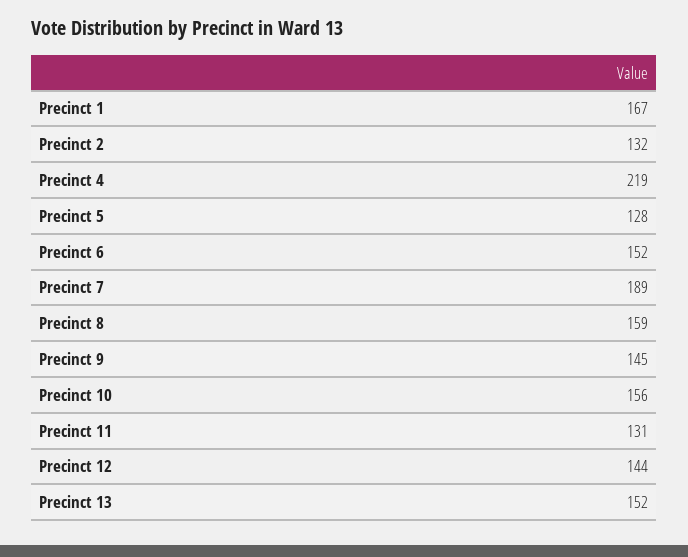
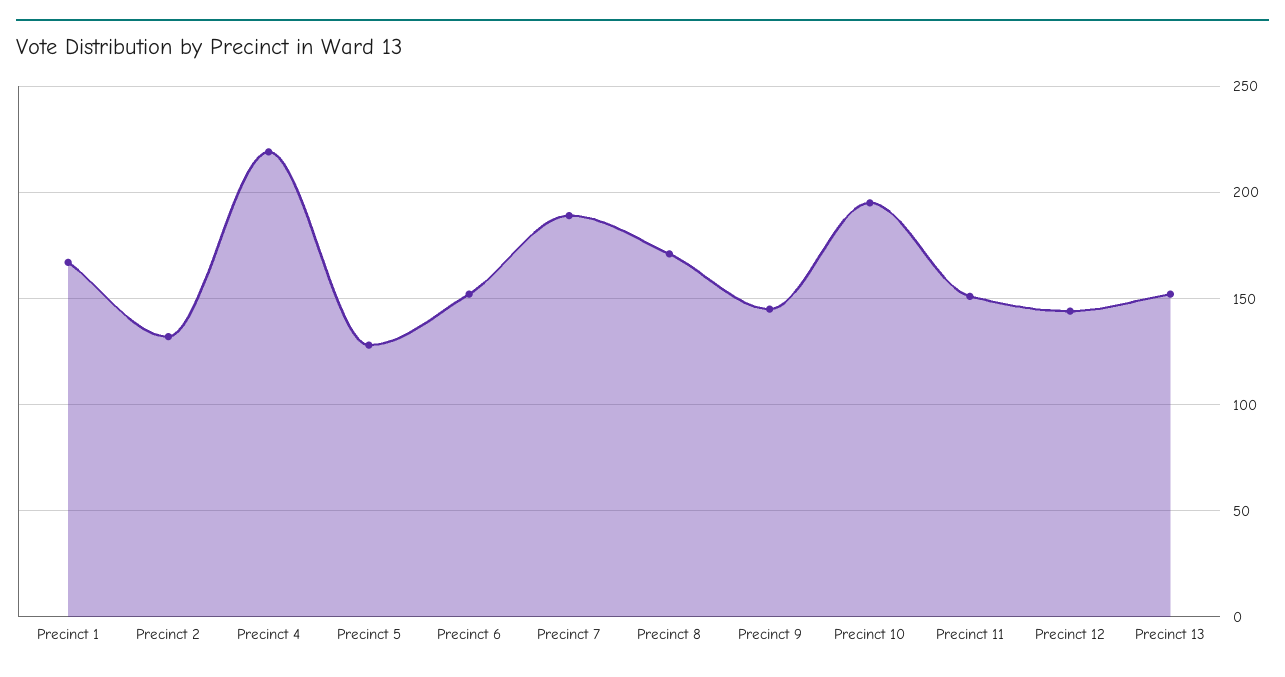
  {
    "Precinct 1": 167,
    "Precinct 2": 132,
    "Precinct 4": 219,
    "Precinct 5": 128,
    "Precinct 6": 152,
    "Precinct 7": 189,
-   "Precinct 8": 159,
+   "Precinct 8": 170,
    "Precinct 9": 145,
-   "Precinct 10": 156,
+   "Precinct 10": 195,
-   "Precinct 11": 131,
+   "Precinct 11": 150,
    "Precinct 12": 144,
    "Precinct 13": 152
  }

